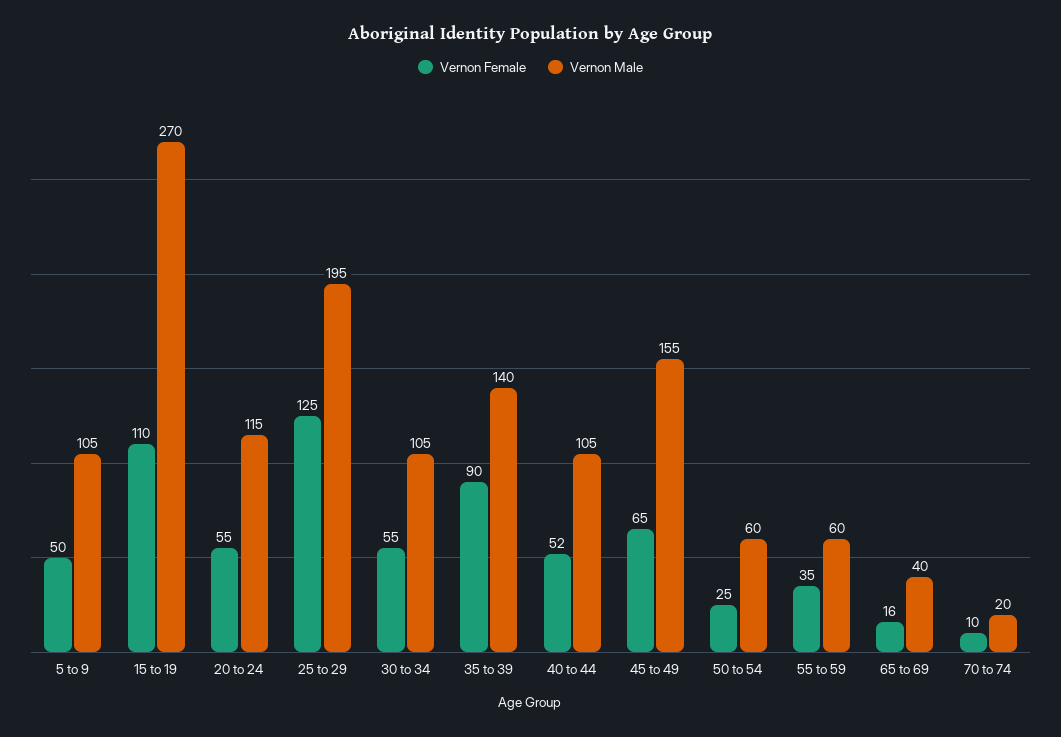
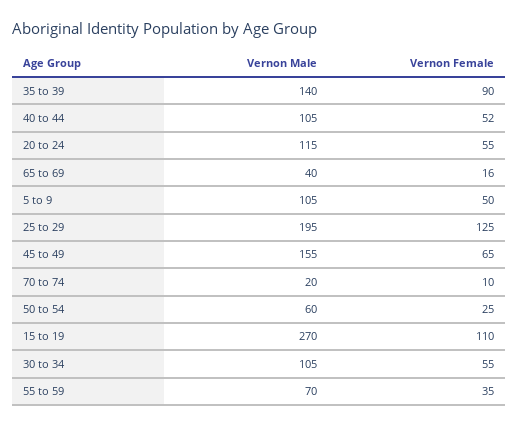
  {
    "Vernon Female": {
      "5 to 9": 50,
      "15 to 19": 110,
      "20 to 24": 55,
      "25 to 29": 125,
      "30 to 34": 55,
      "35 to 39": 90,
      "40 to 44": 52,
      "45 to 49": 65,
      "50 to 54": 25,
      "55 to 59": 35,
      "65 to 69": 16,
      "70 to 74": 10
    },
    "Vernon Male": {
      "5 to 9": 105,
      "15 to 19": 270,
      "20 to 24": 115,
      "25 to 29": 195,
      "30 to 34": 105,
      "35 to 39": 140,
      "40 to 44": 105,
      "45 to 49": 155,
      "50 to 54": 60,
-     "55 to 59": 60,
+     "55 to 59": 70,
      "65 to 69": 40,
      "70 to 74": 20
    }
  }

